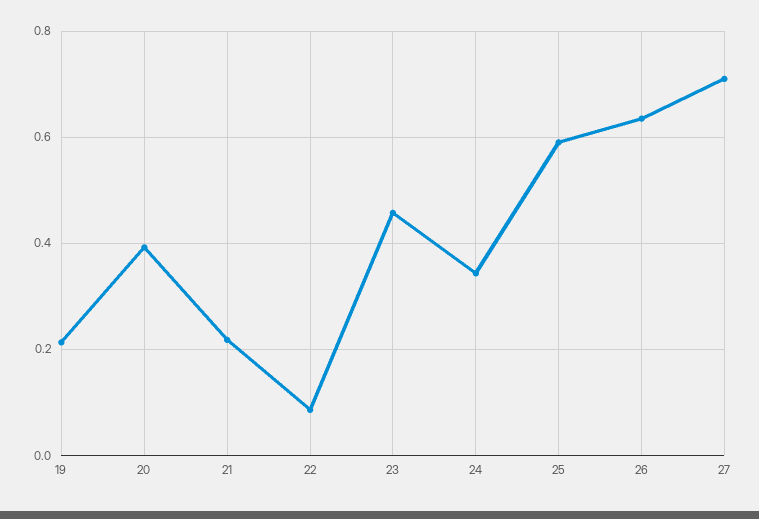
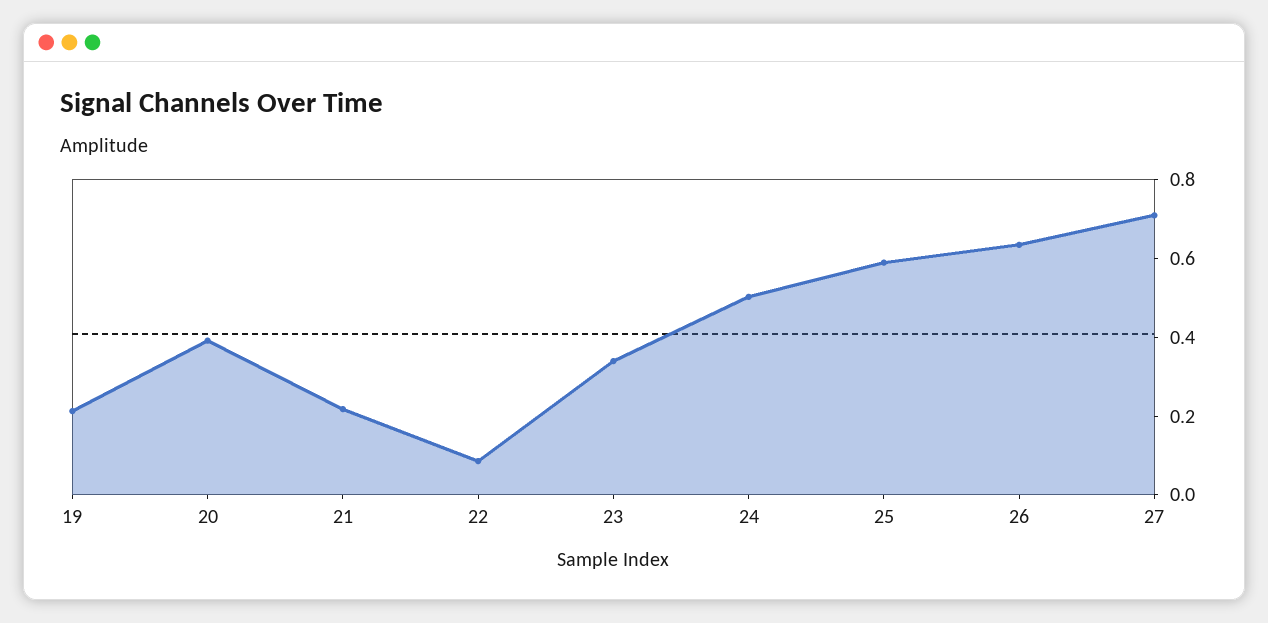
  {
    "19": 0.22,
    "20": 0.4,
    "21": 0.22,
    "22": 0.08,
-   "23": 0.46,
+   "23": 0.35,
-   "24": 0.34,
+   "24": 0.5,
    "25": 0.6,
    "26": 0.64,
    "27": 0.72
  }

